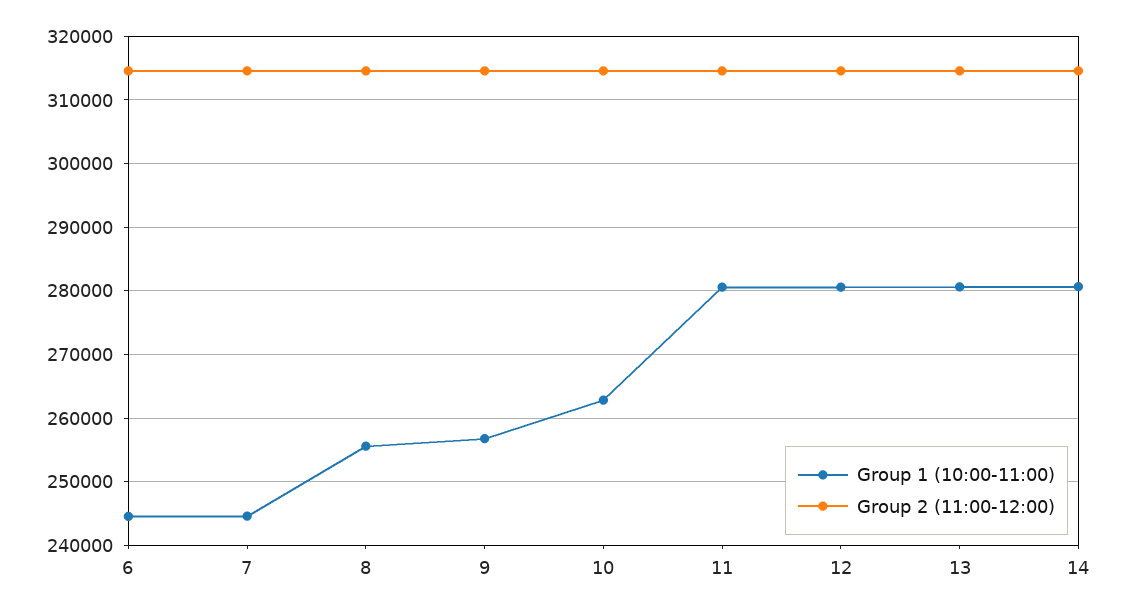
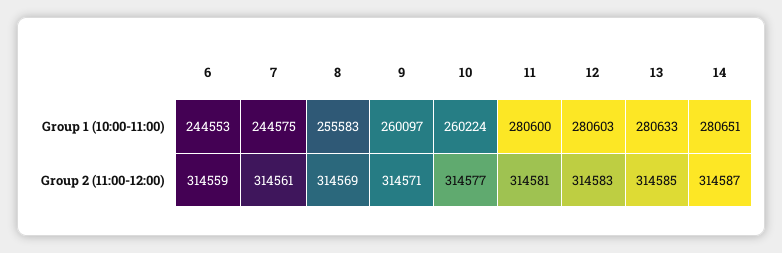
  {
    "Group 1 (10:00-11:00)": {
      "6": 244553,
      "7": 244575,
      "8": 255583,
-     "9": 257000,
+     "9": 260097,
-     "10": 263000,
+     "10": 260224,
      "11": 280600,
      "12": 280603,
      "13": 280633,
      "14": 280651
    },
    "Group 2 (11:00-12:00)": {
      "6": 314559,
      "7": 314561,
      "8": 314569,
      "9": 314571,
      "10": 314577,
      "11": 314581,
      "12": 314583,
      "13": 314585,
      "14": 314587
    }
  }

